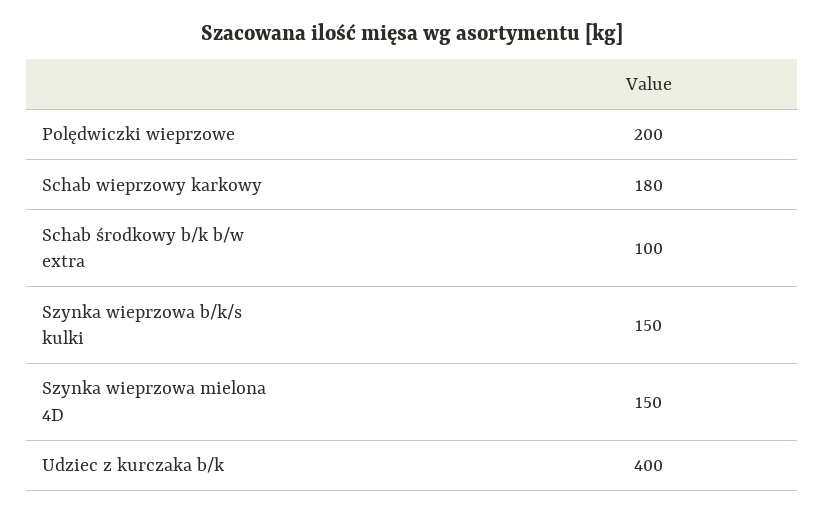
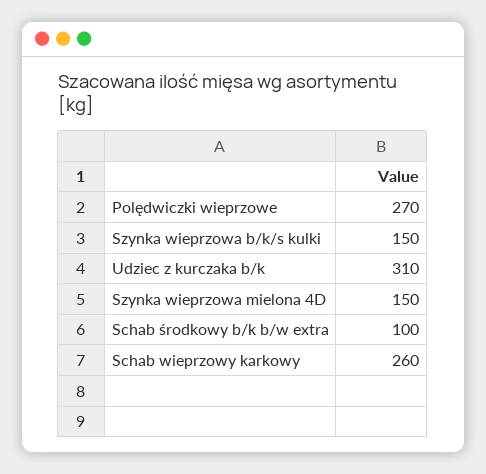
  {
-   "Polędwiczki wieprzowe": 200,
+   "Polędwiczki wieprzowe": 270,
-   "Schab wieprzowy karkowy": 180,
+   "Schab wieprzowy karkowy": 260,
    "Schab środkowy b/k b/w extra": 100,
    "Szynka wieprzowa b/k/s kulki": 150,
    "Szynka wieprzowa mielona 4D": 150,
-   "Udziec z kurczaka b/k": 400
+   "Udziec z kurczaka b/k": 310
  }

